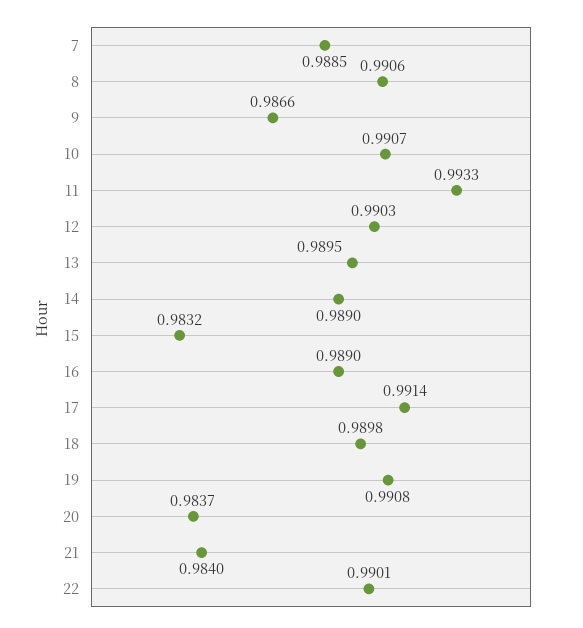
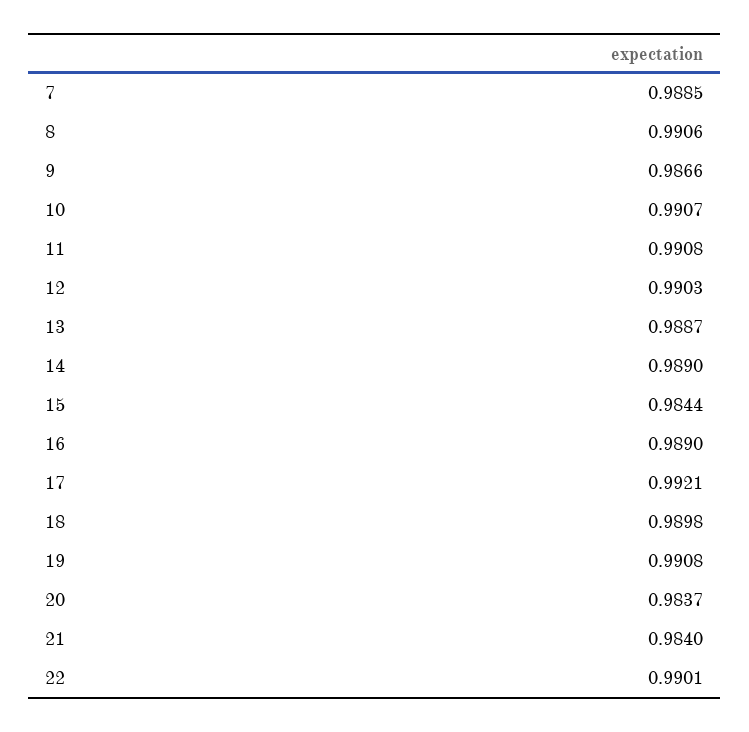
  {
    "7": 0.9885,
    "8": 0.9906,
    "9": 0.9866,
    "10": 0.9907,
-   "11": 0.9933,
+   "11": 0.9908,
    "12": 0.9903,
-   "13": 0.9895,
+   "13": 0.9887,
    "14": 0.989,
-   "15": 0.9832,
+   "15": 0.9844,
    "16": 0.989,
-   "17": 0.9914,
+   "17": 0.9921,
    "18": 0.9898,
    "19": 0.9908,
    "20": 0.9837,
    "21": 0.984,
    "22": 0.9901
  }

